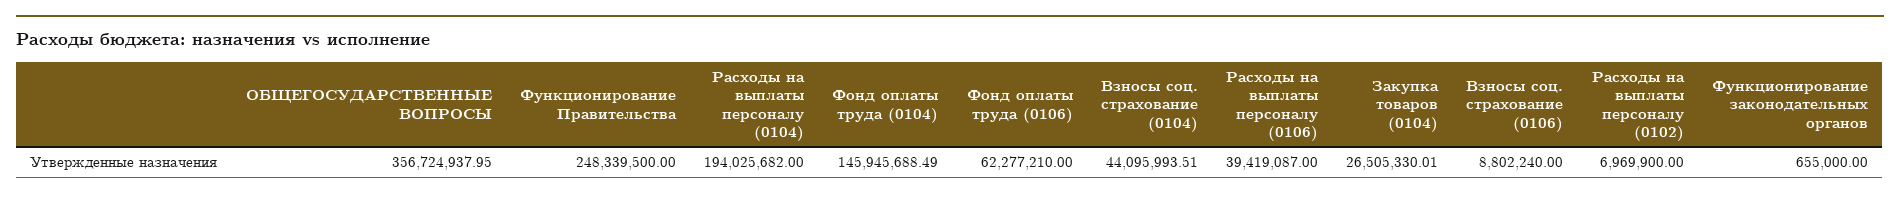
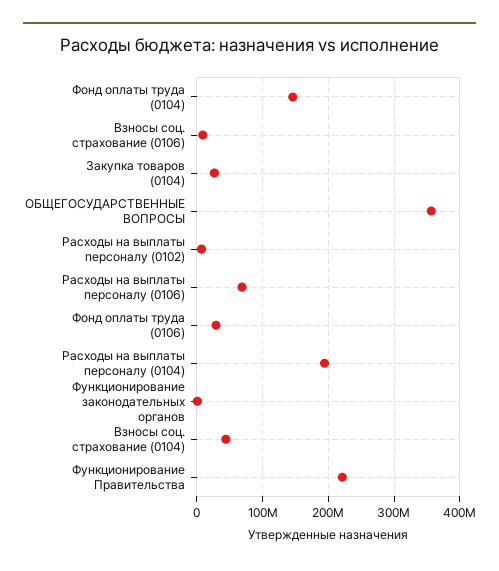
  {
    "ОБЩЕГОСУДАРСТВЕННЫЕ ВОПРОСЫ": 356724937.95,
-   "Функционирование Правительства": 248339500,
+   "Функционирование Правительства": 220000000,
    "Расходы на выплаты персоналу (0104)": 194025682,
    "Фонд оплаты труда (0104)": 145945688.49,
-   "Фонд оплаты труда (0106)": 62277210,
+   "Фонд оплаты труда (0106)": 30000000,
    "Взносы соц. страхование (0104)": 44095993.51,
-   "Расходы на выплаты персоналу (0106)": 39419087,
+   "Расходы на выплаты персоналу (0106)": 70000000,
    "Закупка товаров (0104)": 26505330.01,
    "Взносы соц. страхование (0106)": 8802240,
    "Расходы на выплаты персоналу (0102)": 6969900,
    "Функционирование законодательных органов": 655000
  }

